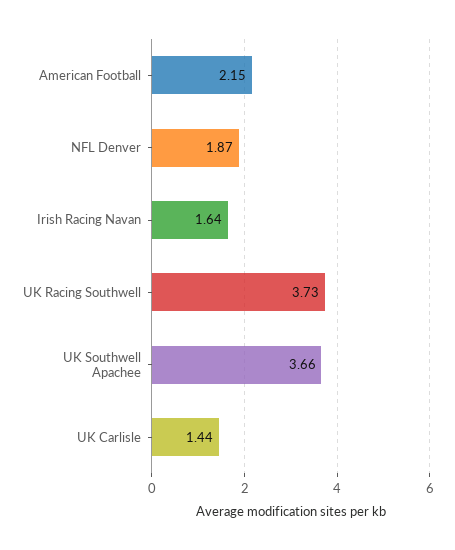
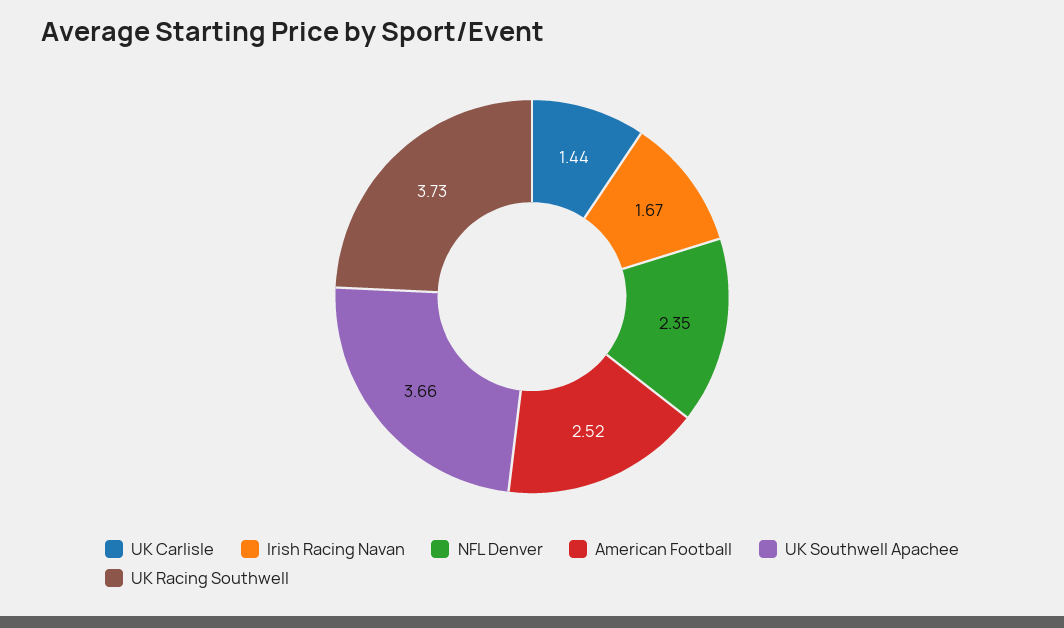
  {
-   "American Football": 2.15,
+   "American Football": 2.52,
-   "NFL Denver": 1.87,
+   "NFL Denver": 2.35,
-   "Irish Racing Navan": 1.64,
+   "Irish Racing Navan": 1.67,
    "UK Racing Southwell": 3.73,
    "UK Southwell Apachee": 3.66,
    "UK Carlisle": 1.44
  }

